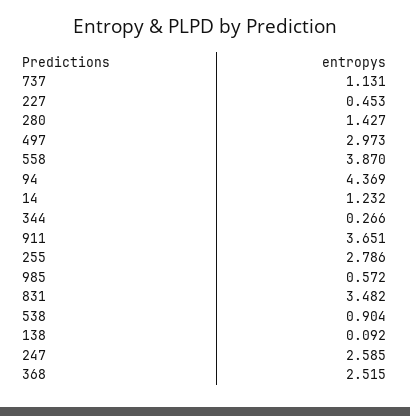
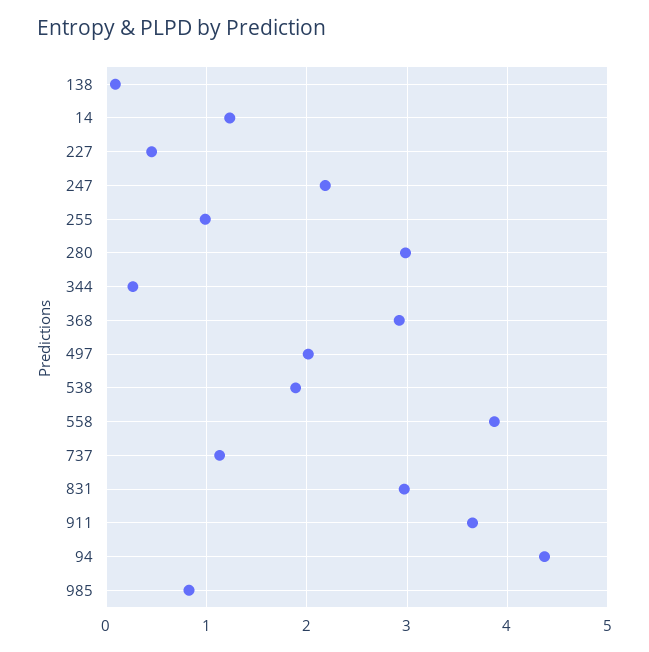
  {
    "737": 1.131,
    "227": 0.453,
-   "280": 1.427,
+   "280": 3,
-   "497": 2.973,
+   "497": 2,
    "558": 3.87,
    "94": 4.369,
    "14": 1.232,
    "344": 0.266,
    "911": 3.651,
-   "255": 2.786,
+   "255": 1,
-   "985": 0.572,
+   "985": 0.8,
-   "831": 3.482,
+   "831": 3,
-   "538": 0.904,
+   "538": 1.9,
    "138": 0.092,
-   "247": 2.585,
+   "247": 2.2,
-   "368": 2.515
+   "368": 2.9
  }

